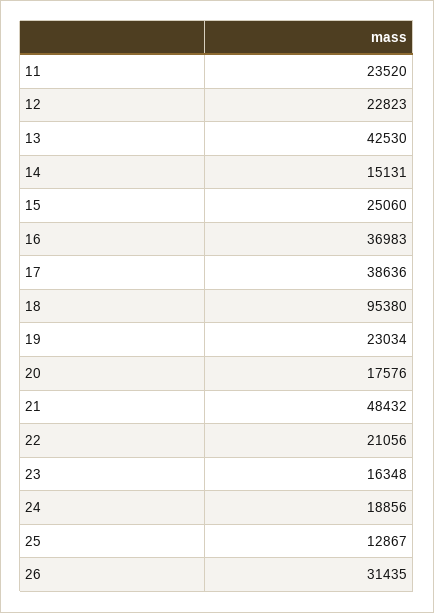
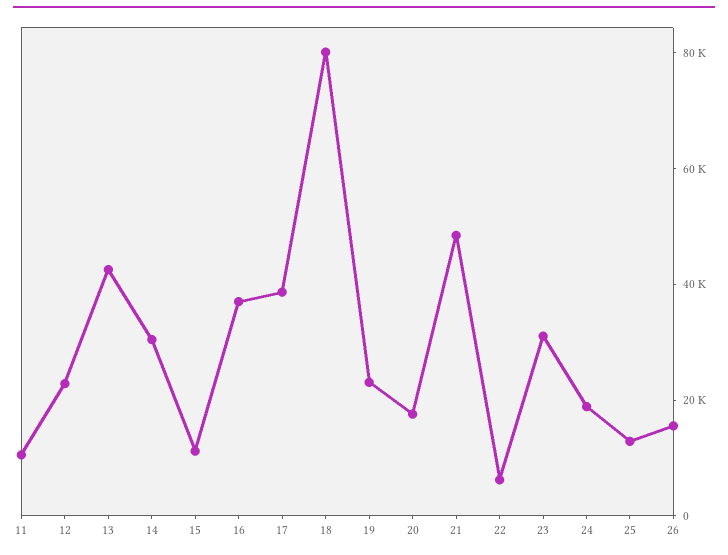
  {
-   "11": 23520,
+   "11": 10000,
    "12": 22823,
    "13": 42530,
-   "14": 15131,
+   "14": 30000,
-   "15": 25060,
+   "15": 10000,
    "16": 36983,
    "17": 38636,
-   "18": 95380,
+   "18": 80000,
    "19": 23034,
    "20": 17576,
    "21": 48432,
-   "22": 21056,
+   "22": 5000,
-   "23": 16348,
+   "23": 30000,
    "24": 18856,
    "25": 12867,
-   "26": 31435
+   "26": 15000
  }

